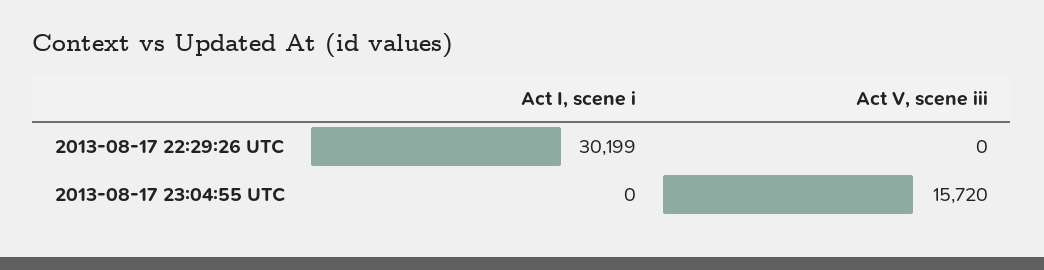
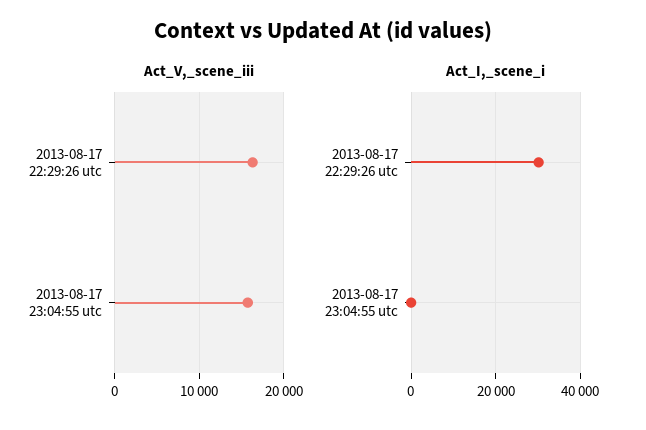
  {
    "Act I, scene i": {
      "2013-08-17 22:29:26 UTC": 30199,
      "2013-08-17 23:04:55 UTC": 0
    },
    "Act V, scene iii": {
-     "2013-08-17 22:29:26 UTC": 0,
+     "2013-08-17 22:29:26 UTC": 16000,
      "2013-08-17 23:04:55 UTC": 15720
    }
  }

